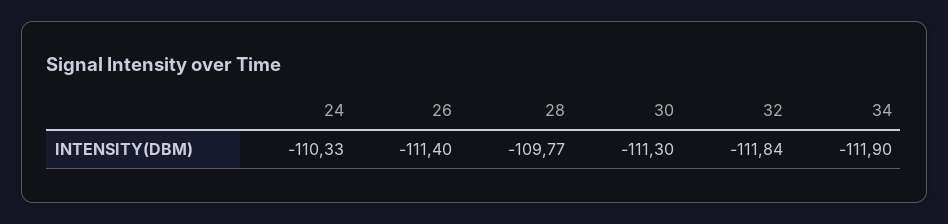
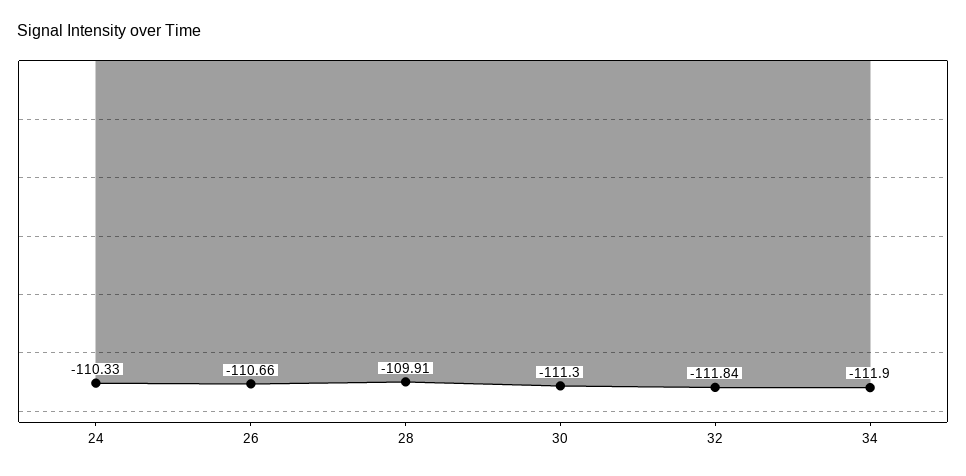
  {
    "24": -110.33,
-   "26": -111.4,
+   "26": -110.66,
-   "28": -109.77,
+   "28": -109.91,
    "30": -111.3,
    "32": -111.84,
    "34": -111.9
  }

